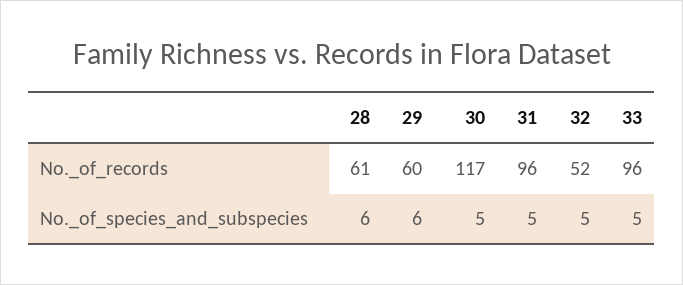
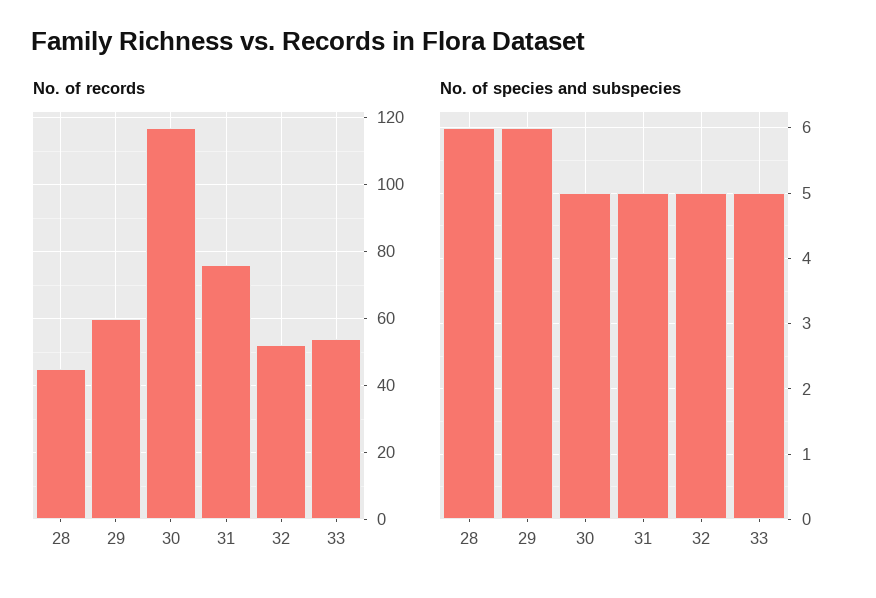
  {
    "No._of_records": {
-     "28": 61,
+     "28": 45,
      "29": 60,
      "30": 117,
-     "31": 96,
+     "31": 75,
      "32": 52,
-     "33": 96
+     "33": 55
    },
    "No._of_species_and_subspecies": {
      "28": 6,
      "29": 6,
      "30": 5,
      "31": 5,
      "32": 5,
      "33": 5
    }
  }

